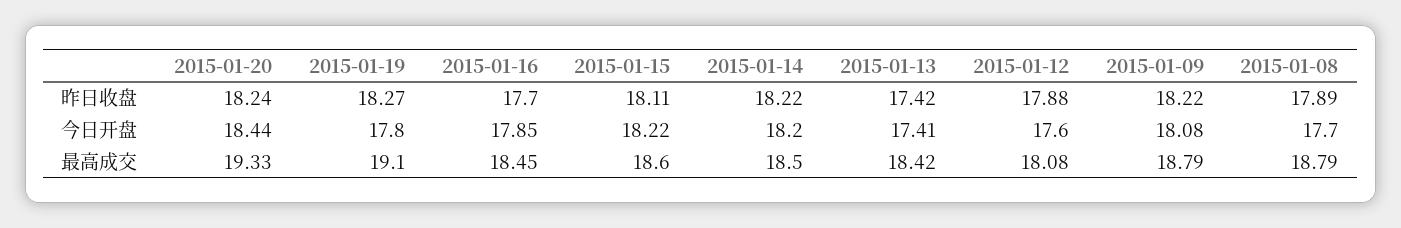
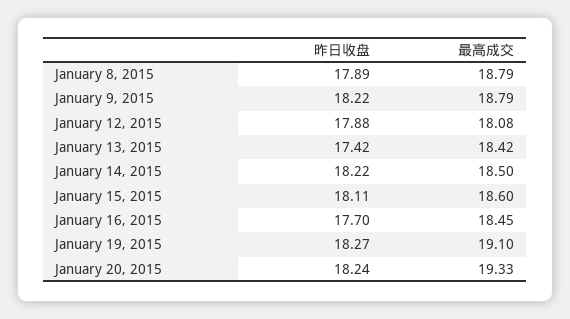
  {
    "2015-01-20": {
      "昨日收盘": 18.24,
-     "今日开盘": 18.44,
      "最高成交": 19.33
    },
    "2015-01-19": {
      "昨日收盘": 18.27,
-     "今日开盘": 17.8,
      "最高成交": 19.1
    },
    "2015-01-16": {
      "昨日收盘": 17.7,
-     "今日开盘": 17.85,
      "最高成交": 18.45
    },
    "2015-01-15": {
      "昨日收盘": 18.11,
-     "今日开盘": 18.22,
      "最高成交": 18.6
    },
    "2015-01-14": {
      "昨日收盘": 18.22,
-     "今日开盘": 18.2,
      "最高成交": 18.5
    },
    "2015-01-13": {
      "昨日收盘": 17.42,
-     "今日开盘": 17.41,
      "最高成交": 18.42
    },
    "2015-01-12": {
      "昨日收盘": 17.88,
-     "今日开盘": 17.6,
      "最高成交": 18.08
    },
    "2015-01-09": {
      "昨日收盘": 18.22,
-     "今日开盘": 18.08,
      "最高成交": 18.79
    },
    "2015-01-08": {
      "昨日收盘": 17.89,
-     "今日开盘": 17.7,
      "最高成交": 18.79
    }
  }

